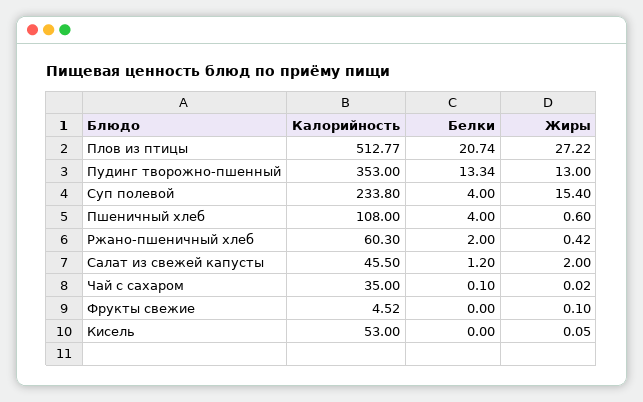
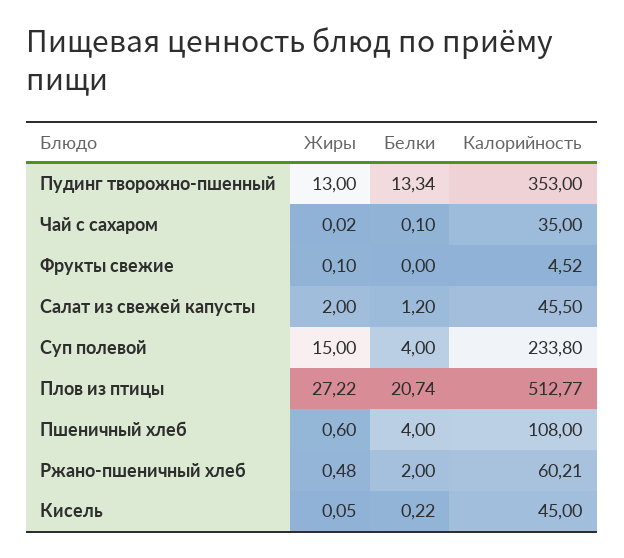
  {
    "Калорийность": {
      "Плов из птицы": 512.77,
      "Пудинг творожно-пшенный": 353,
      "Суп полевой": 233.8,
      "Пшеничный хлеб": 108,
-     "Ржано-пшеничный хлеб": 60.3,
+     "Ржано-пшеничный хлеб": 60.21,
      "Салат из свежей капусты": 45.5,
      "Чай с сахаром": 35,
      "Фрукты свежие": 4.52,
-     "Кисель": 53
+     "Кисель": 45
    },
    "Белки": {
      "Плов из птицы": 20.74,
      "Пудинг творожно-пшенный": 13.34,
      "Суп полевой": 4,
      "Пшеничный хлеб": 4,
      "Ржано-пшеничный хлеб": 2,
      "Салат из свежей капусты": 1.2,
      "Чай с сахаром": 0.1,
      "Фрукты свежие": 0,
-     "Кисель": 0
+     "Кисель": 0.22
    },
    "Жиры": {
      "Плов из птицы": 27.22,
      "Пудинг творожно-пшенный": 13,
-     "Суп полевой": 15.4,
+     "Суп полевой": 15,
      "Пшеничный хлеб": 0.6,
-     "Ржано-пшеничный хлеб": 0.42,
+     "Ржано-пшеничный хлеб": 0.48,
      "Салат из свежей капусты": 2,
      "Чай с сахаром": 0.02,
      "Фрукты свежие": 0.1,
      "Кисель": 0.05
    }
  }

